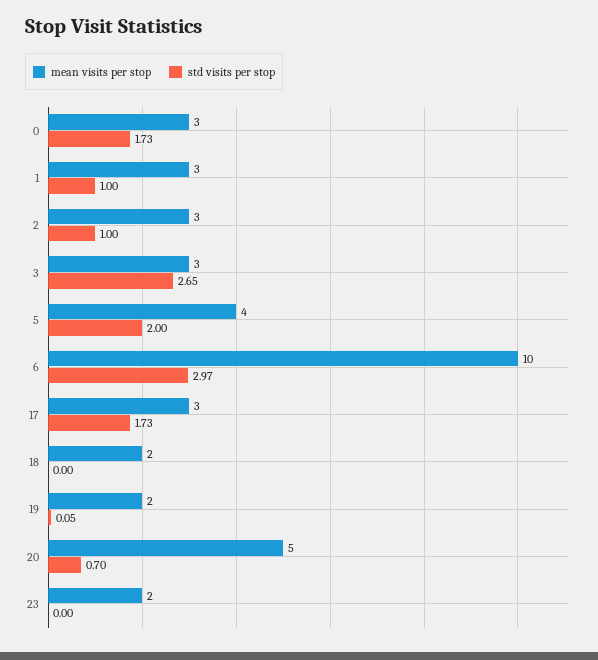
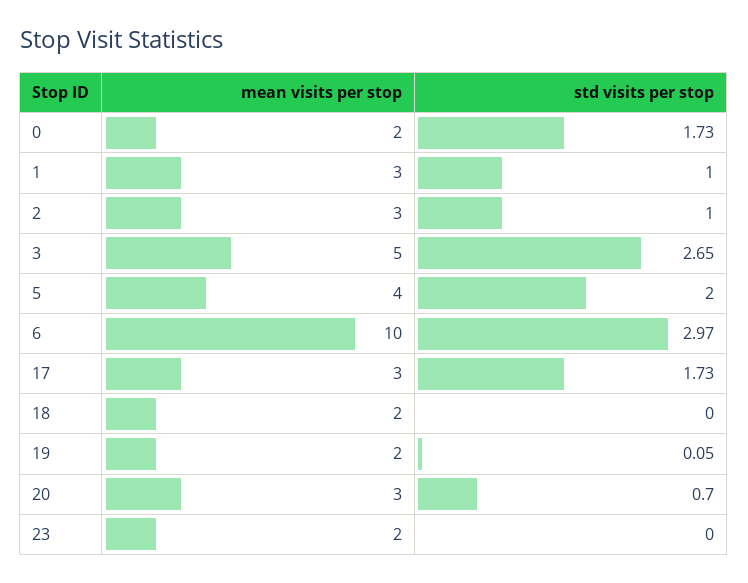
  {
    "mean visits per stop": {
-     "0": 3,
+     "0": 2,
      "1": 3,
      "2": 3,
-     "3": 3,
+     "3": 5,
      "5": 4,
      "6": 10,
      "17": 3,
      "18": 2,
      "19": 2,
-     "20": 5,
+     "20": 3,
      "23": 2
    },
    "std visits per stop": {
      "0": 1.73,
      "1": 1,
      "2": 1,
      "3": 2.65,
      "5": 2,
      "6": 2.97,
      "17": 1.73,
      "18": 0,
      "19": 0.05,
      "20": 0.7,
      "23": 0
    }
  }

